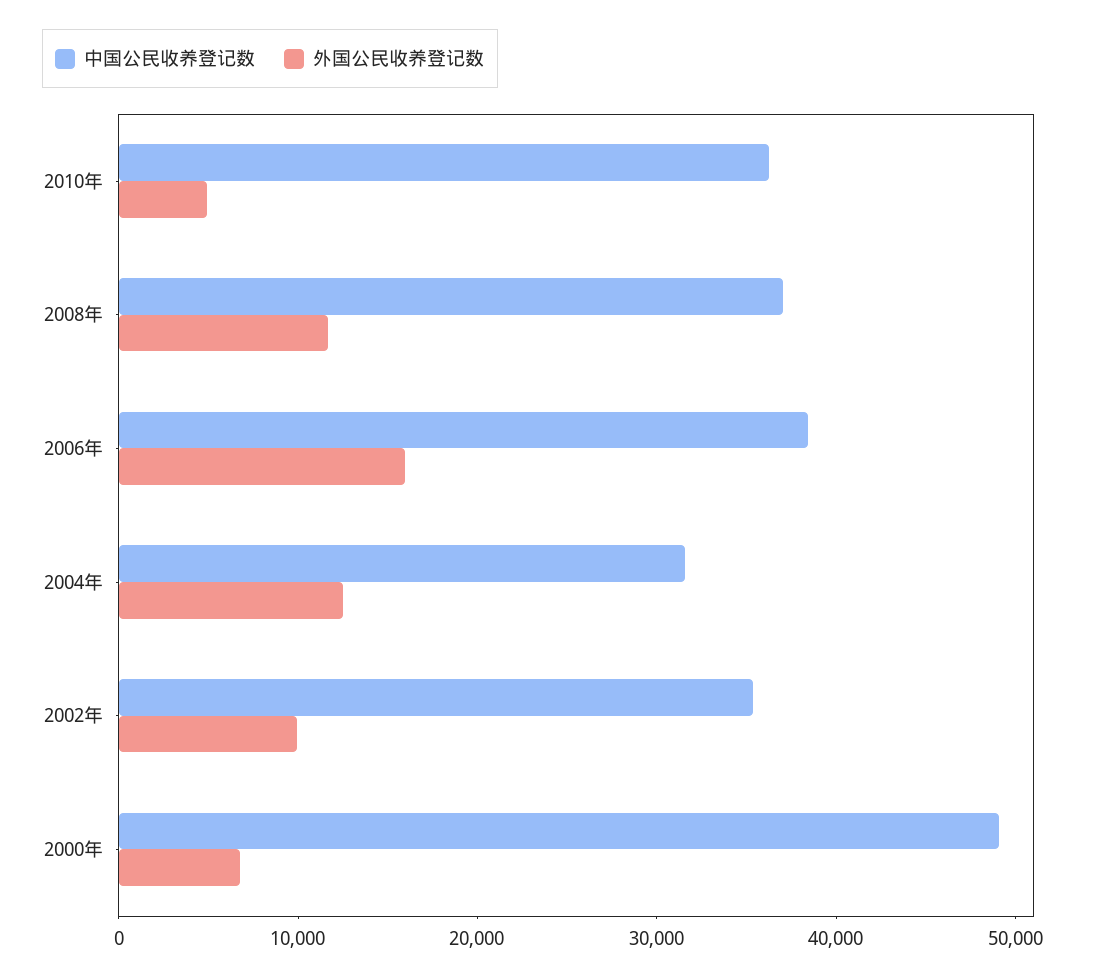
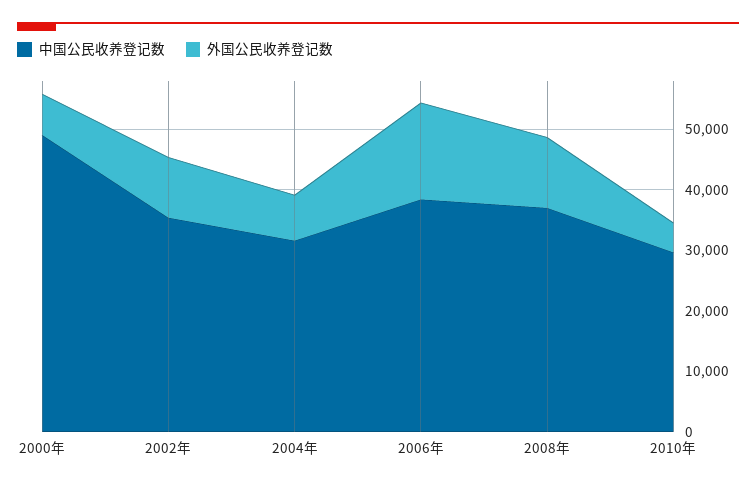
  {
    "中国公民收养登记数": {
-     "2010年": 36000,
+     "2010年": 30000,
      "2008年": 38000,
      "2006年": 38000,
      "2004年": 32000,
      "2002年": 36000,
      "2000年": 50000
    },
    "外国公民收养登记数": {
      "2010年": 4000,
      "2008年": 12000,
      "2006年": 16000,
-     "2004年": 12000,
+     "2004年": 8000,
      "2002年": 10000,
      "2000年": 6000
    }
  }

